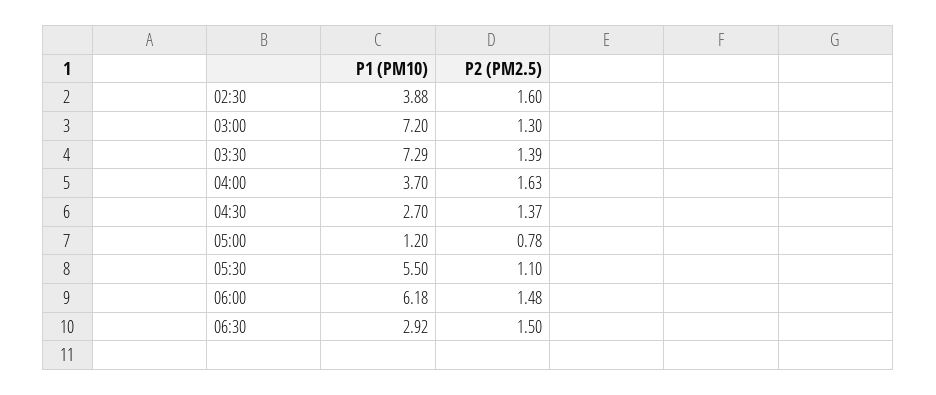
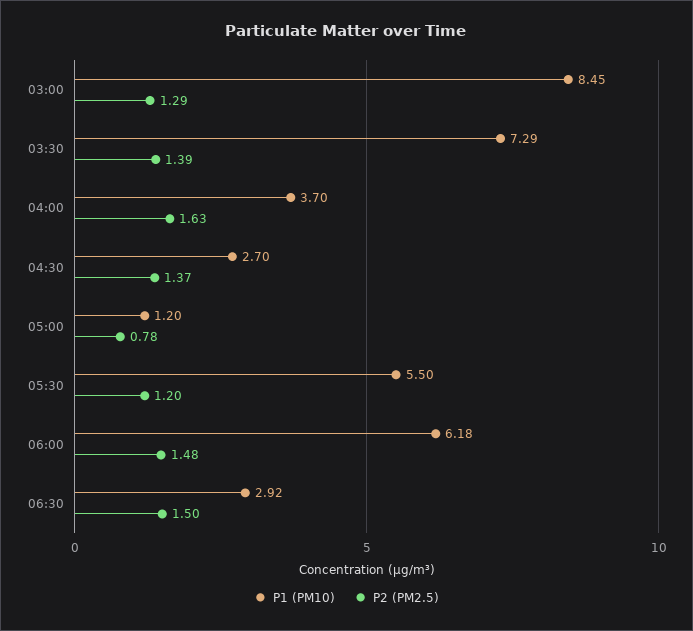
  {
    "P1 (PM10)": {
-     "02:30": 3.88,
-     "03:00": 7.2,
+     "03:00": 8.45,
      "03:30": 7.29,
      "04:00": 3.7,
      "04:30": 2.7,
      "05:00": 1.2,
      "05:30": 5.5,
      "06:00": 6.18,
      "06:30": 2.92
    },
    "P2 (PM2.5)": {
-     "02:30": 1.6,
-     "03:00": 1.3,
+     "03:00": 1.29,
      "03:30": 1.39,
      "04:00": 1.63,
      "04:30": 1.37,
      "05:00": 0.78,
-     "05:30": 1.1,
+     "05:30": 1.2,
      "06:00": 1.48,
      "06:30": 1.5
    }
  }

